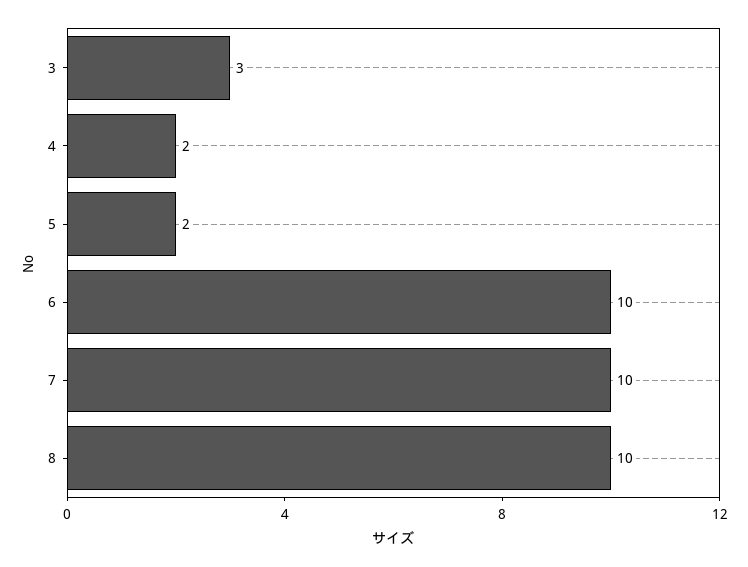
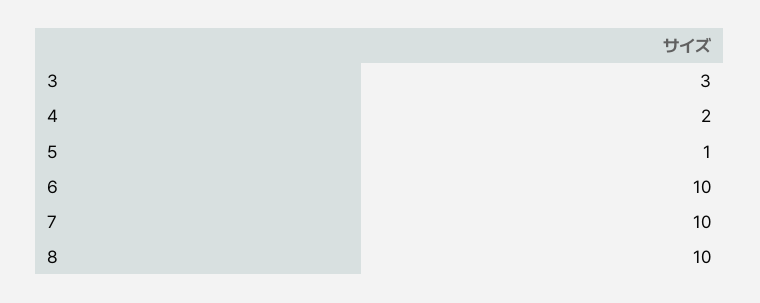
  {
    "3": 3,
    "4": 2,
-   "5": 2,
+   "5": 1,
    "6": 10,
    "7": 10,
    "8": 10
  }

